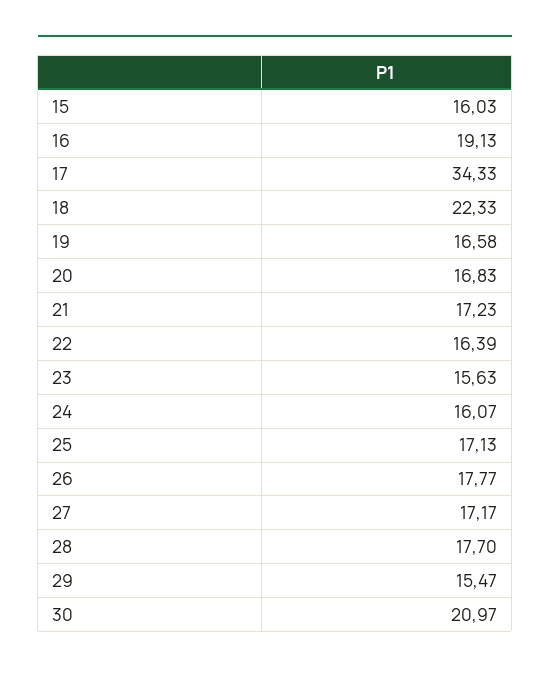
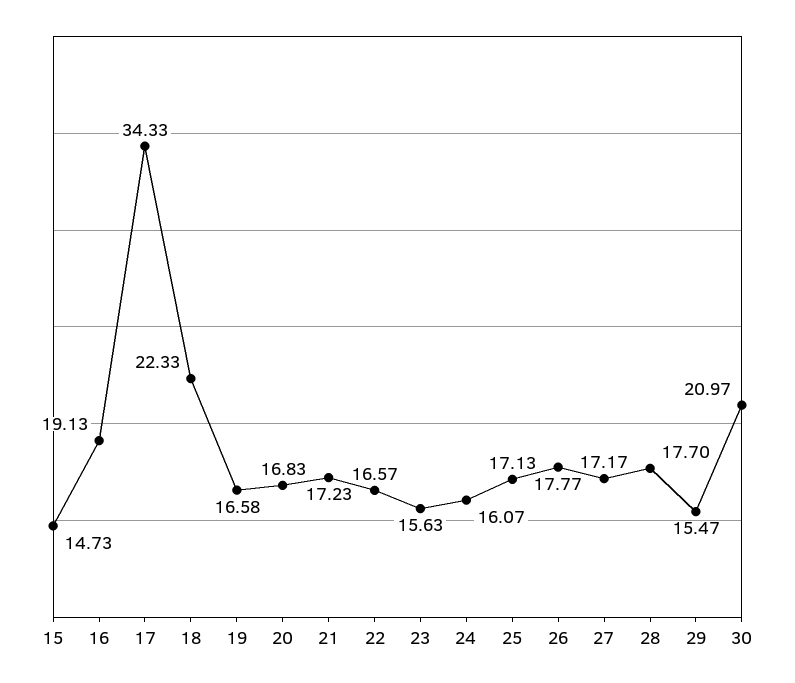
  {
-   "15": 16.03,
+   "15": 14.73,
    "16": 19.13,
    "17": 34.33,
    "18": 22.33,
    "19": 16.58,
    "20": 16.83,
    "21": 17.23,
-   "22": 16.39,
+   "22": 16.57,
    "23": 15.63,
    "24": 16.07,
    "25": 17.13,
    "26": 17.77,
    "27": 17.17,
    "28": 17.7,
    "29": 15.47,
    "30": 20.97
  }

